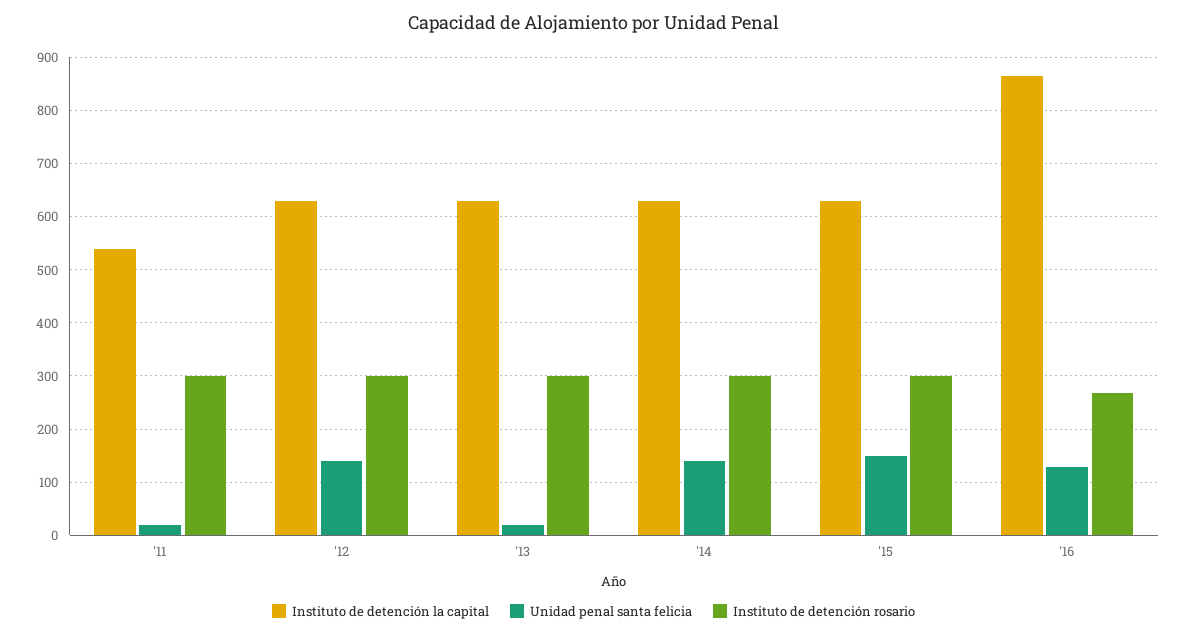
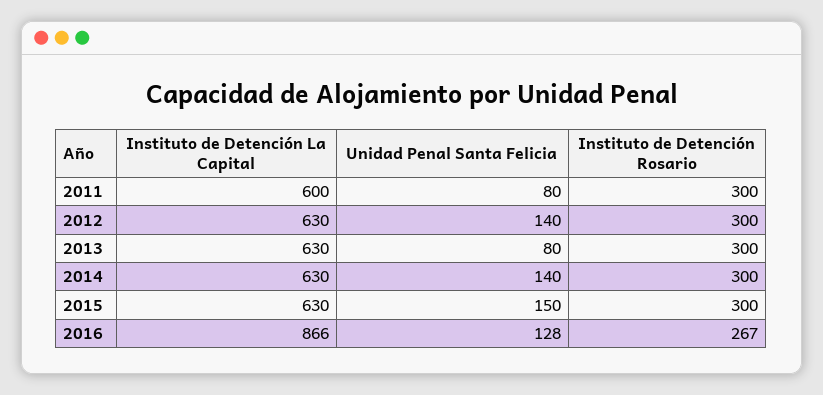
  {
    "Instituto de detención la capital": {
-     "'11": 540,
+     "'11": 600,
      "'12": 630,
      "'13": 630,
      "'14": 630,
      "'15": 630,
      "'16": 866
    },
    "Unidad penal santa felicia": {
-     "'11": 20,
+     "'11": 80,
      "'12": 140,
-     "'13": 20,
+     "'13": 80,
      "'14": 140,
      "'15": 150,
      "'16": 128
    },
    "Instituto de detención rosario": {
      "'11": 300,
      "'12": 300,
      "'13": 300,
      "'14": 300,
      "'15": 300,
      "'16": 267
    }
  }

